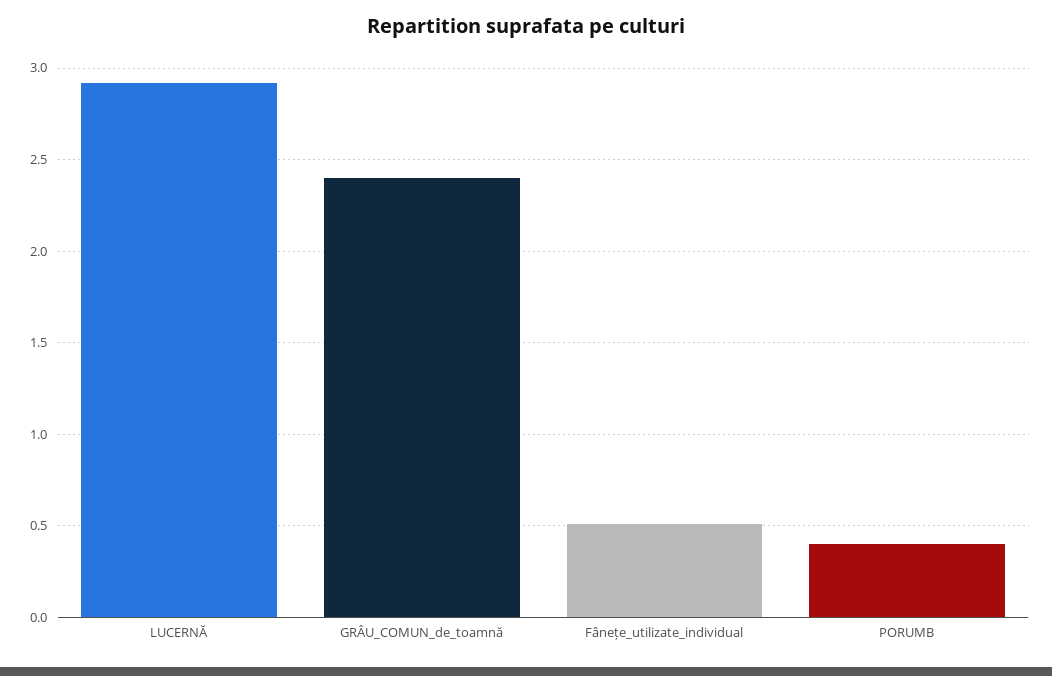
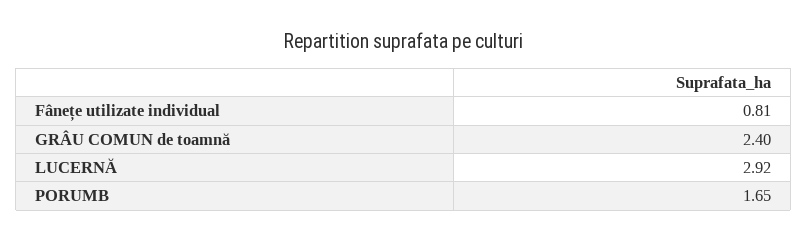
  {
    "LUCERNĂ": 2.92,
    "GRÂU_COMUN_de_toamnă": 2.4,
-   "Fânețe_utilizate_individual": 0.5,
+   "Fânețe_utilizate_individual": 0.81,
-   "PORUMB": 0.4
+   "PORUMB": 1.65
  }

